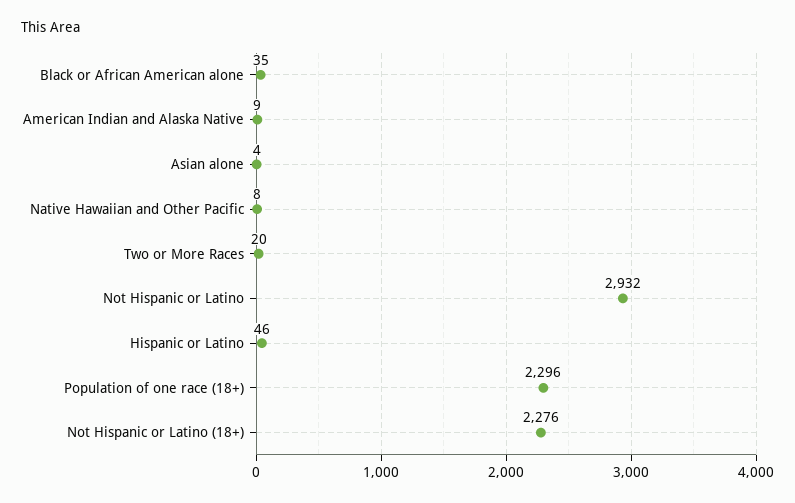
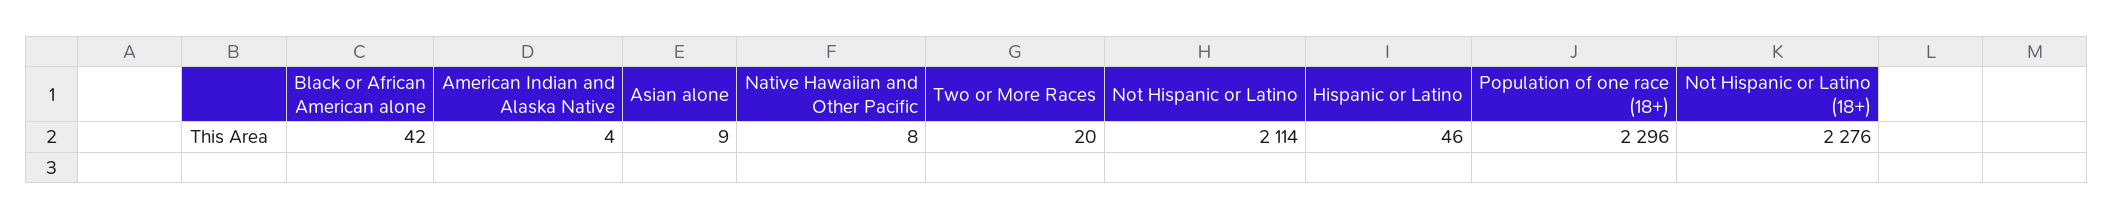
  {
-   "Black or African American alone": 35,
+   "Black or African American alone": 42,
-   "American Indian and Alaska Native": 9,
+   "American Indian and Alaska Native": 4,
-   "Asian alone": 4,
+   "Asian alone": 9,
    "Native Hawaiian and Other Pacific": 8,
    "Two or More Races": 20,
-   "Not Hispanic or Latino": 2932,
+   "Not Hispanic or Latino": 2114,
    "Hispanic or Latino": 46,
    "Population of one race (18+)": 2296,
    "Not Hispanic or Latino (18+)": 2276
  }

